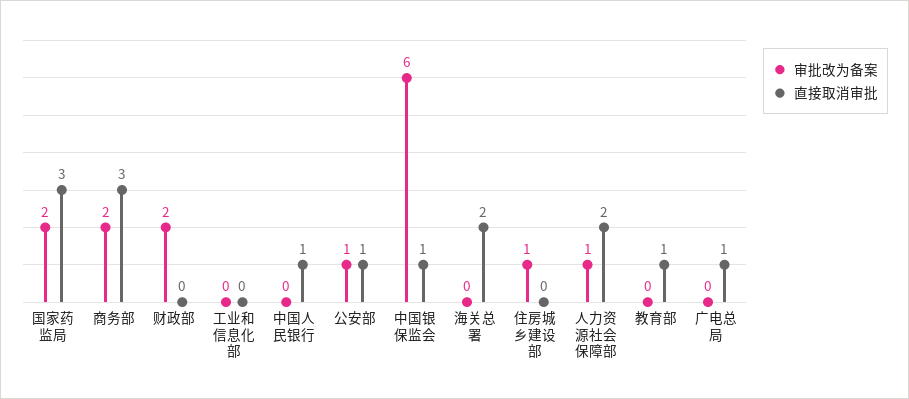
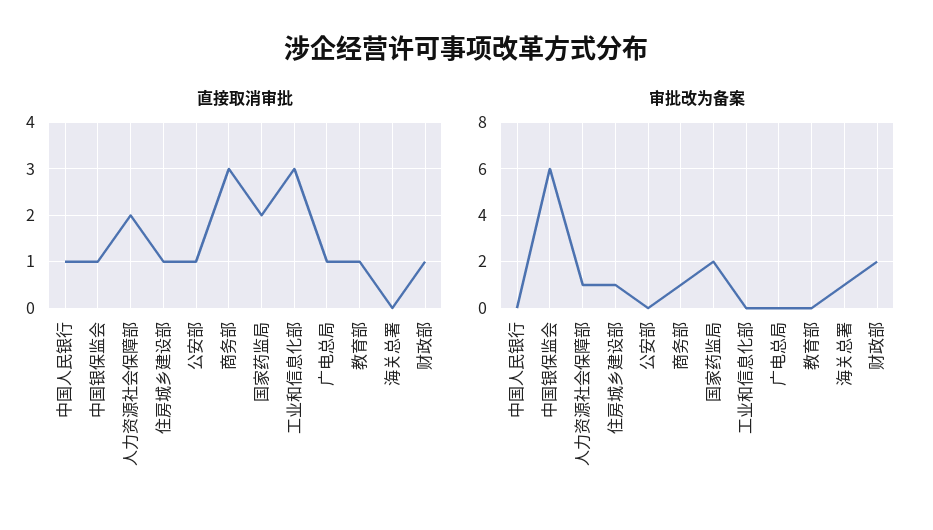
  {
    "审批改为备案": {
      "国家药监局": 2,
-     "商务部": 2,
+     "商务部": 1,
      "财政部": 2,
      "工业和信息化部": 0,
      "中国人民银行": 0,
-     "公安部": 1,
+     "公安部": 0,
      "中国银保监会": 6,
-     "海关总署": 0,
+     "海关总署": 1,
      "住房城乡建设部": 1,
      "人力资源社会保障部": 1,
      "教育部": 0,
      "广电总局": 0
    },
    "直接取消审批": {
-     "国家药监局": 3,
+     "国家药监局": 2,
      "商务部": 3,
-     "财政部": 0,
+     "财政部": 1,
-     "工业和信息化部": 0,
+     "工业和信息化部": 3,
      "中国人民银行": 1,
      "公安部": 1,
      "中国银保监会": 1,
-     "海关总署": 2,
+     "海关总署": 0,
-     "住房城乡建设部": 0,
+     "住房城乡建设部": 1,
      "人力资源社会保障部": 2,
      "教育部": 1,
      "广电总局": 1
    }
  }

